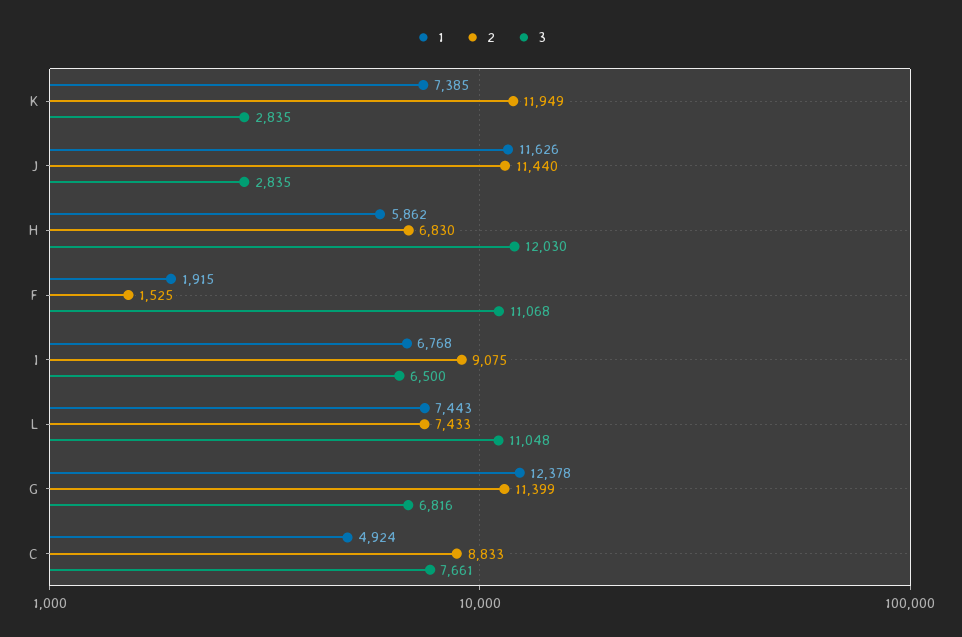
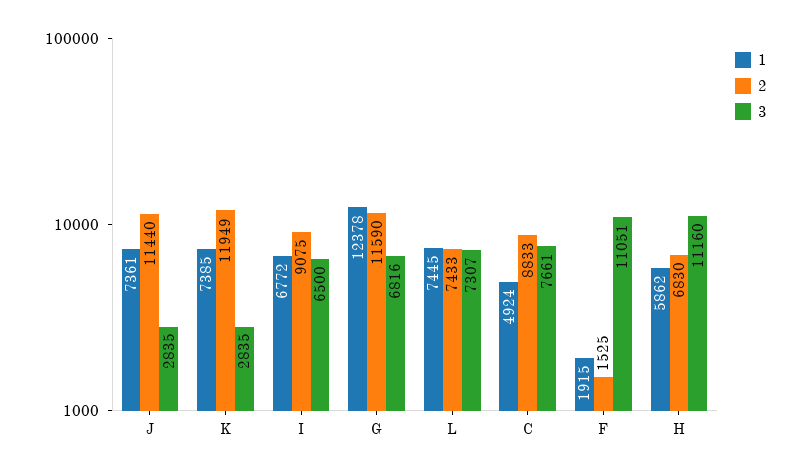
  {
    "1": {
      "K": 7385,
-     "J": 11626,
+     "J": 7361,
      "H": 5862,
      "F": 1915,
-     "I": 6768,
+     "I": 6772,
-     "L": 7443,
+     "L": 7445,
      "G": 12378,
      "C": 4924
    },
    "2": {
      "K": 11949,
      "J": 11440,
      "H": 6830,
      "F": 1525,
      "I": 9075,
      "L": 7433,
-     "G": 11399,
+     "G": 11590,
      "C": 8833
    },
    "3": {
      "K": 2835,
      "J": 2835,
-     "H": 12030,
+     "H": 11160,
-     "F": 11068,
+     "F": 11051,
      "I": 6500,
-     "L": 11048,
+     "L": 7307,
      "G": 6816,
      "C": 7661
    }
  }

